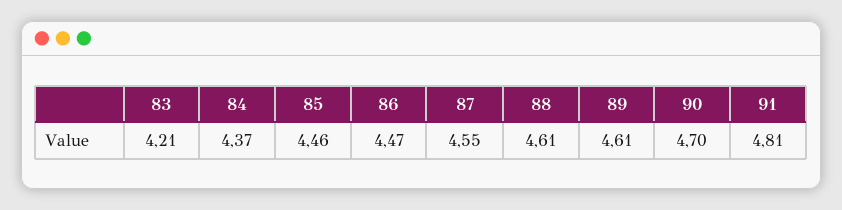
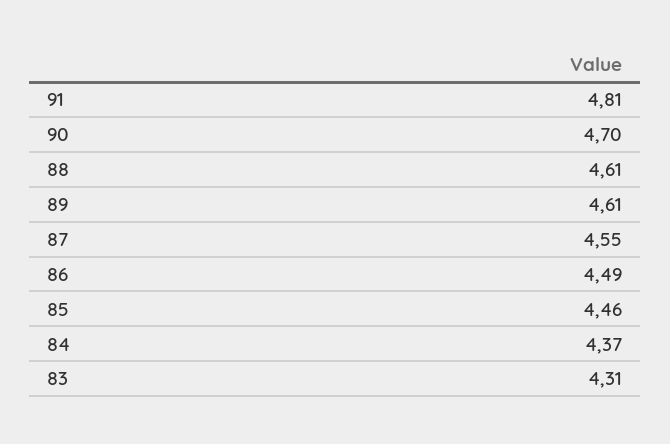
  {
-   "83": 4.21,
+   "83": 4.31,
    "84": 4.37,
    "85": 4.46,
-   "86": 4.47,
+   "86": 4.49,
    "87": 4.55,
    "88": 4.61,
    "89": 4.61,
    "90": 4.7,
    "91": 4.81
  }

